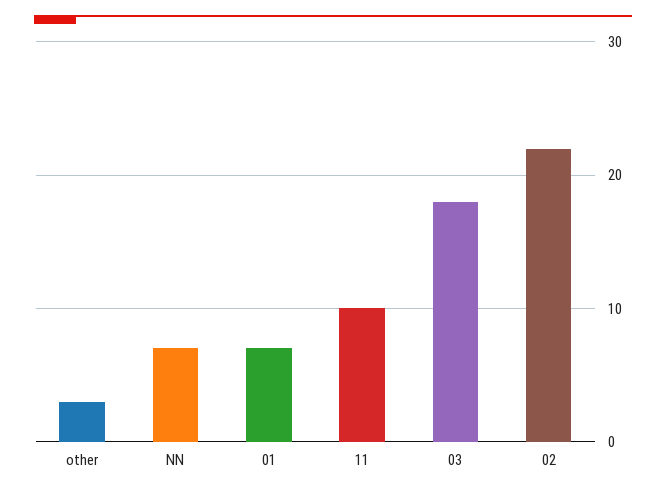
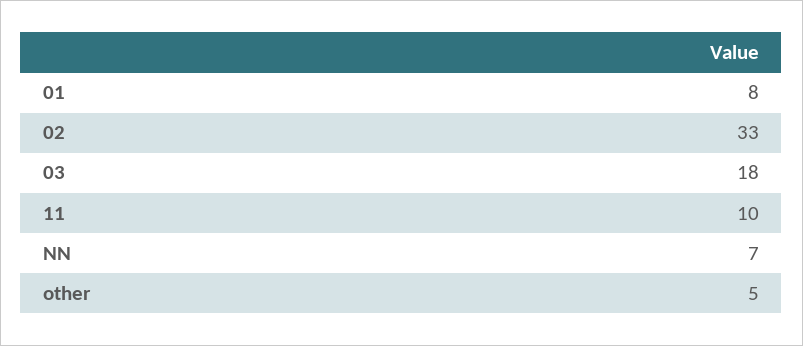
  {
-   "other": 3,
+   "other": 5,
    "NN": 7,
-   "01": 7,
+   "01": 8,
    "11": 10,
    "03": 18,
-   "02": 22
+   "02": 33
  }

